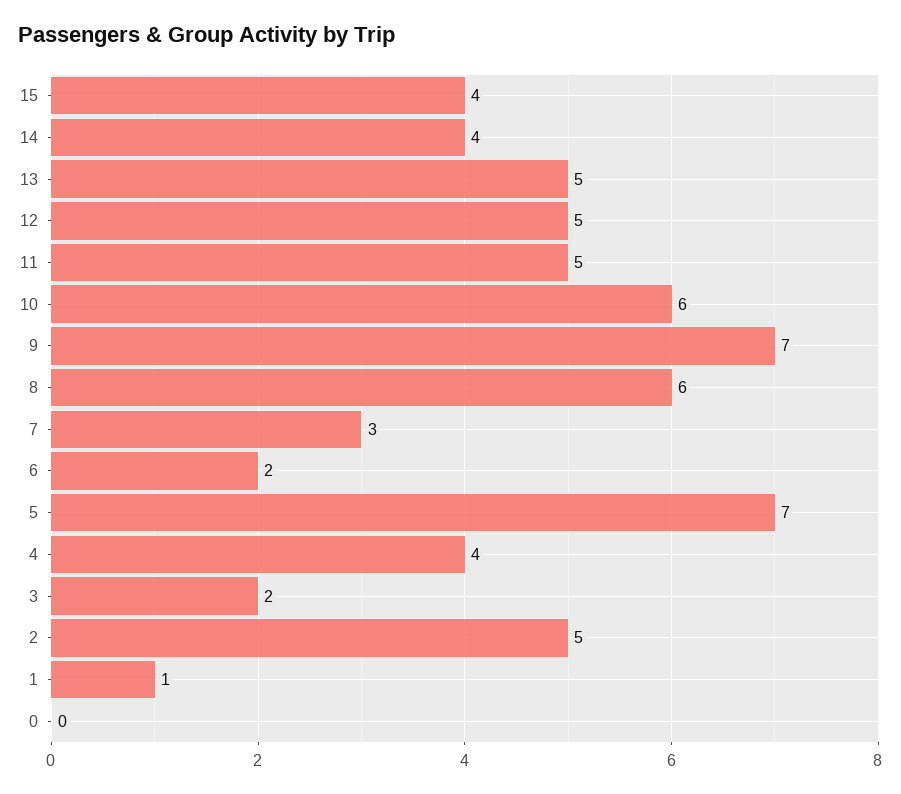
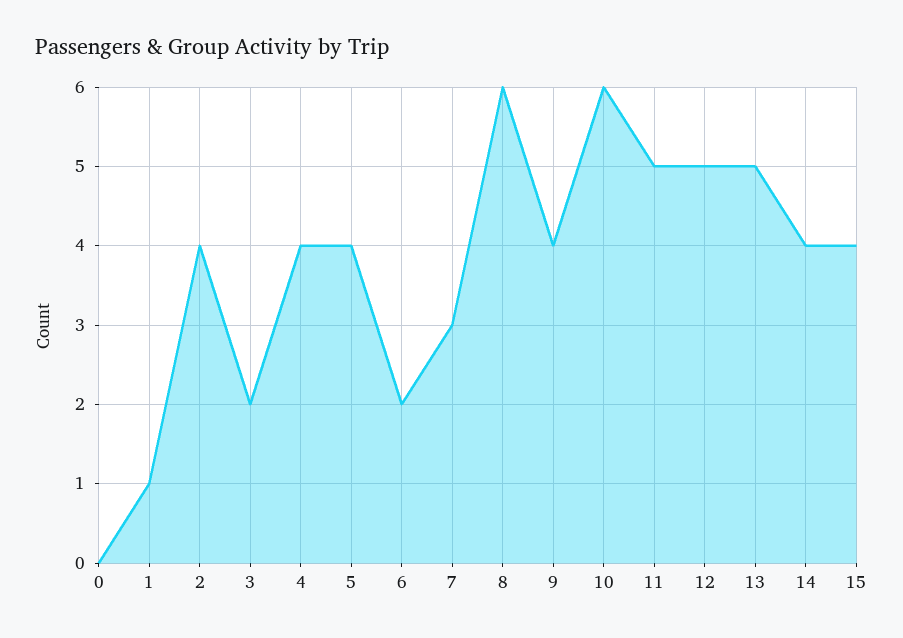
  {
    "15": 4,
    "14": 4,
    "13": 5,
    "12": 5,
    "11": 5,
    "10": 6,
-   "9": 7,
+   "9": 4,
    "8": 6,
    "7": 3,
    "6": 2,
-   "5": 7,
+   "5": 4,
    "4": 4,
    "3": 2,
-   "2": 5,
+   "2": 4,
    "1": 1,
    "0": 0
  }

